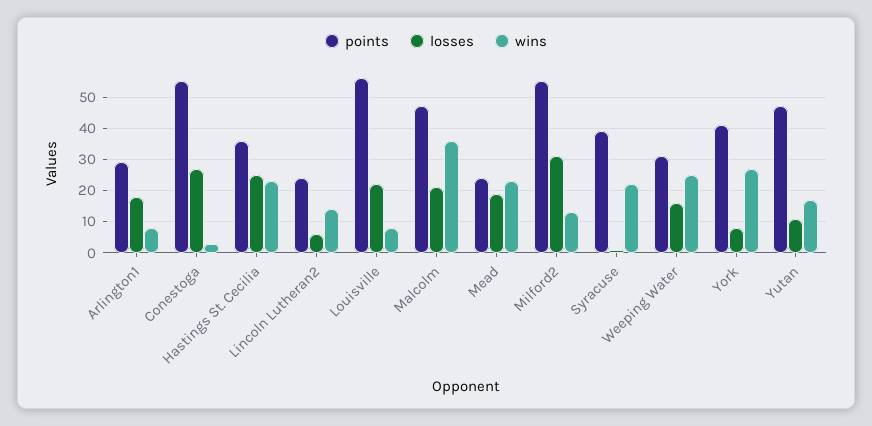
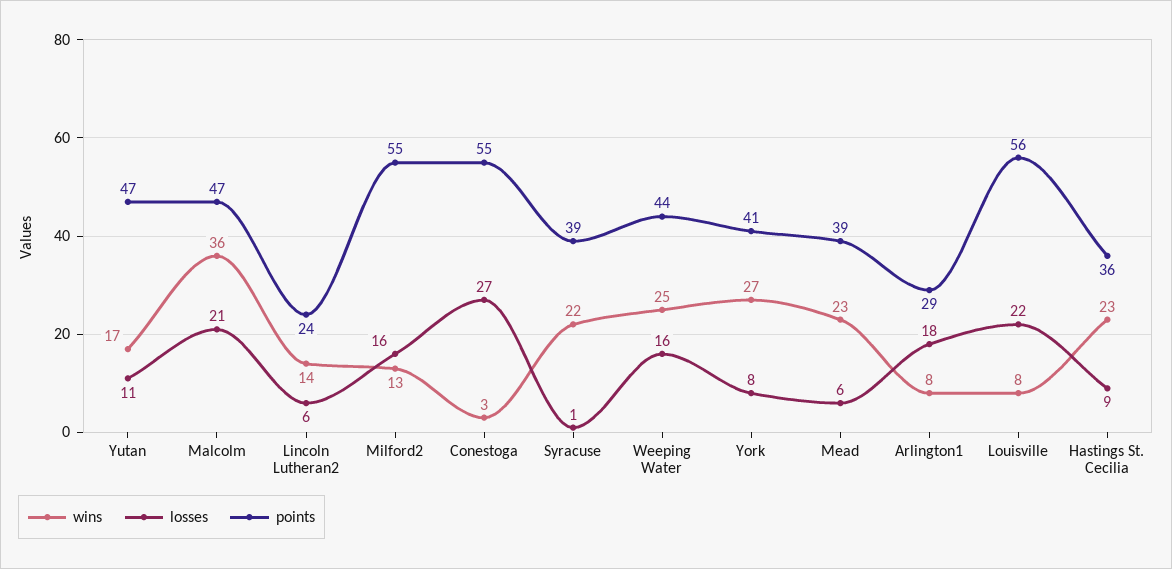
  {
    "points": {
      "Arlington1": 29,
      "Conestoga": 55,
      "Hastings St. Cecilia": 36,
      "Lincoln Lutheran2": 24,
      "Louisville": 56,
      "Malcolm": 47,
-     "Mead": 25,
+     "Mead": 39,
      "Milford2": 55,
      "Syracuse": 39,
-     "Weeping Water": 30,
+     "Weeping Water": 44,
      "York": 41,
      "Yutan": 47
    },
    "losses": {
      "Arlington1": 18,
      "Conestoga": 27,
-     "Hastings St. Cecilia": 25,
+     "Hastings St. Cecilia": 9,
      "Lincoln Lutheran2": 6,
      "Louisville": 22,
      "Malcolm": 21,
-     "Mead": 20,
+     "Mead": 6,
-     "Milford2": 30,
+     "Milford2": 16,
      "Syracuse": 1,
      "Weeping Water": 16,
      "York": 8,
      "Yutan": 11
    },
    "wins": {
      "Arlington1": 8,
      "Conestoga": 3,
      "Hastings St. Cecilia": 23,
      "Lincoln Lutheran2": 14,
      "Louisville": 8,
      "Malcolm": 36,
      "Mead": 23,
      "Milford2": 13,
      "Syracuse": 22,
      "Weeping Water": 25,
      "York": 27,
      "Yutan": 17
    }
  }

